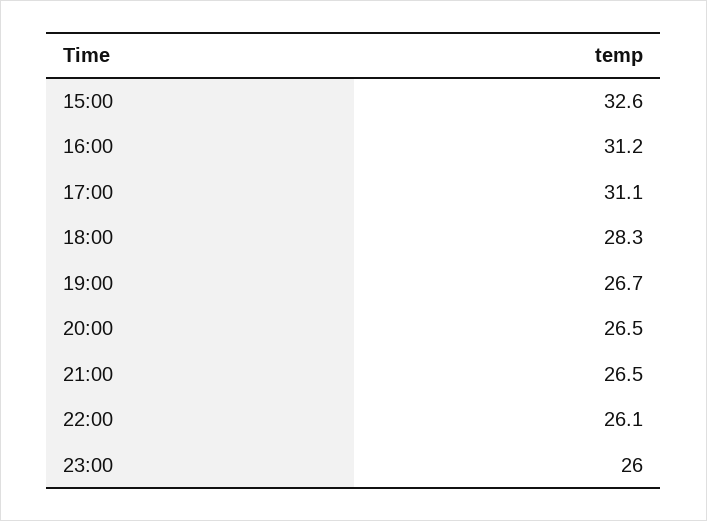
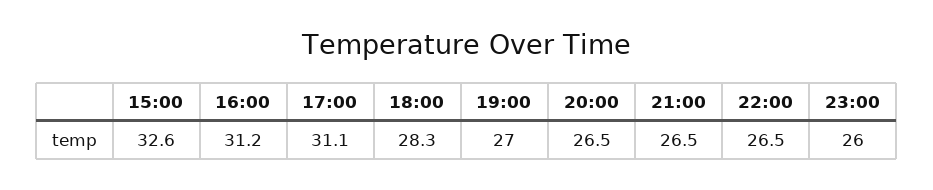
  {
    "15:00": 32.6,
    "16:00": 31.2,
    "17:00": 31.1,
    "18:00": 28.3,
-   "19:00": 26.7,
+   "19:00": 27,
    "20:00": 26.5,
    "21:00": 26.5,
-   "22:00": 26.1,
+   "22:00": 26.5,
    "23:00": 26
  }

